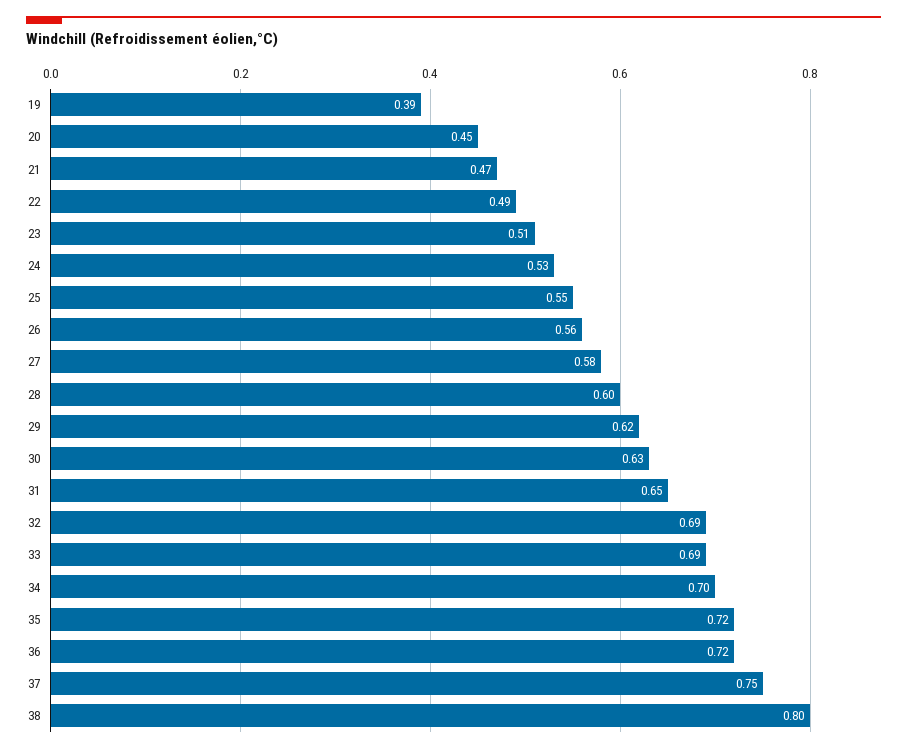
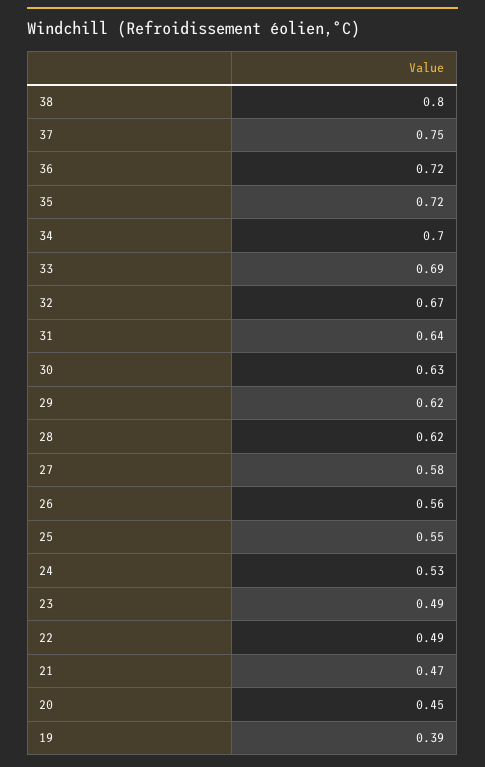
  {
    "19": 0.39,
    "20": 0.45,
    "21": 0.47,
    "22": 0.49,
-   "23": 0.51,
+   "23": 0.49,
    "24": 0.53,
    "25": 0.55,
    "26": 0.56,
    "27": 0.58,
-   "28": 0.6,
+   "28": 0.62,
    "29": 0.62,
    "30": 0.63,
-   "31": 0.65,
+   "31": 0.64,
-   "32": 0.69,
+   "32": 0.67,
    "33": 0.69,
    "34": 0.7,
    "35": 0.72,
    "36": 0.72,
    "37": 0.75,
    "38": 0.8
  }

